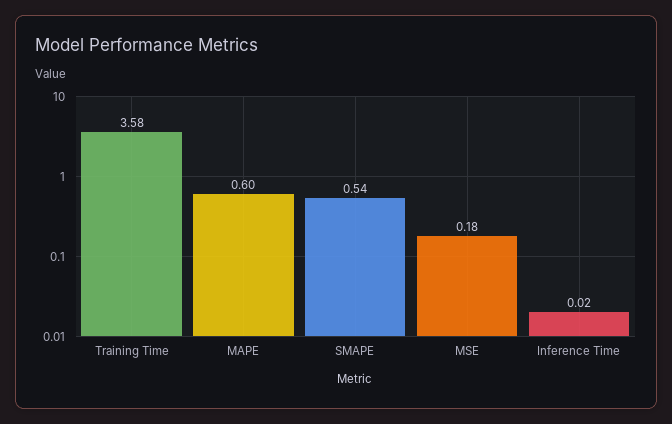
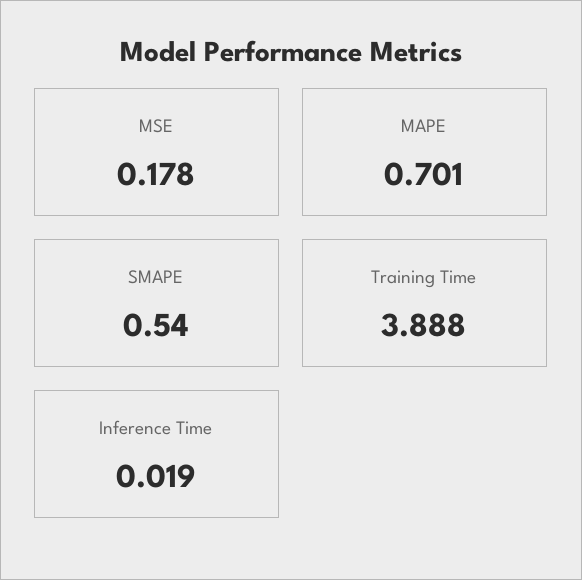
  {
-   "Training Time": 3.58,
+   "Training Time": 3.888,
-   "MAPE": 0.6,
+   "MAPE": 0.701,
    "SMAPE": 0.54,
    "MSE": 0.178,
    "Inference Time": 0.019
  }

